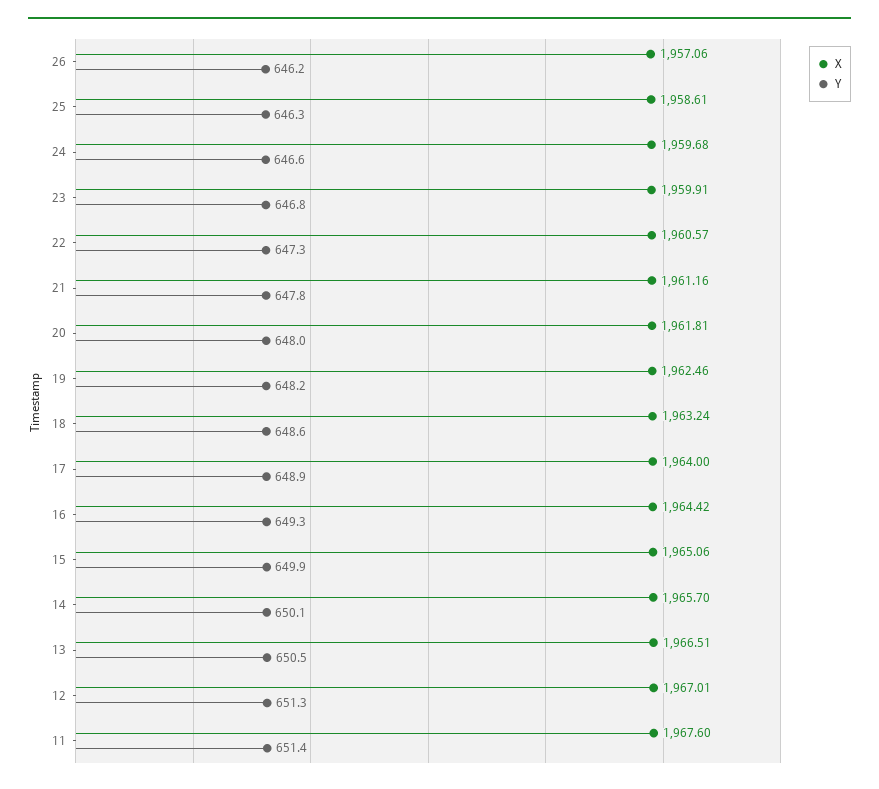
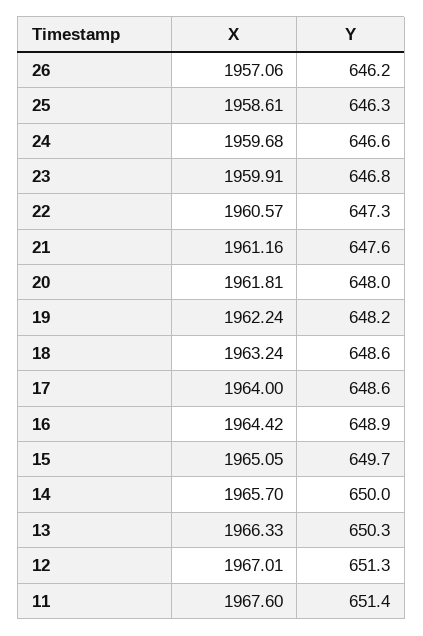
  {
    "X": {
      "26": 1957.06,
      "25": 1958.61,
      "24": 1959.68,
      "23": 1959.91,
      "22": 1960.57,
      "21": 1961.16,
      "20": 1961.81,
-     "19": 1962.46,
+     "19": 1962.24,
      "18": 1963.24,
      "17": 1964,
      "16": 1964.42,
-     "15": 1965.06,
+     "15": 1965.05,
      "14": 1965.7,
-     "13": 1966.51,
+     "13": 1966.33,
      "12": 1967.01,
      "11": 1967.6
    },
    "Y": {
      "26": 646.2,
      "25": 646.3,
      "24": 646.6,
      "23": 646.8,
      "22": 647.3,
-     "21": 647.8,
+     "21": 647.6,
      "20": 648,
      "19": 648.2,
      "18": 648.6,
-     "17": 648.9,
+     "17": 648.6,
-     "16": 649.3,
+     "16": 648.9,
-     "15": 649.9,
+     "15": 649.7,
-     "14": 650.1,
+     "14": 650,
-     "13": 650.5,
+     "13": 650.3,
      "12": 651.3,
      "11": 651.4
    }
  }

